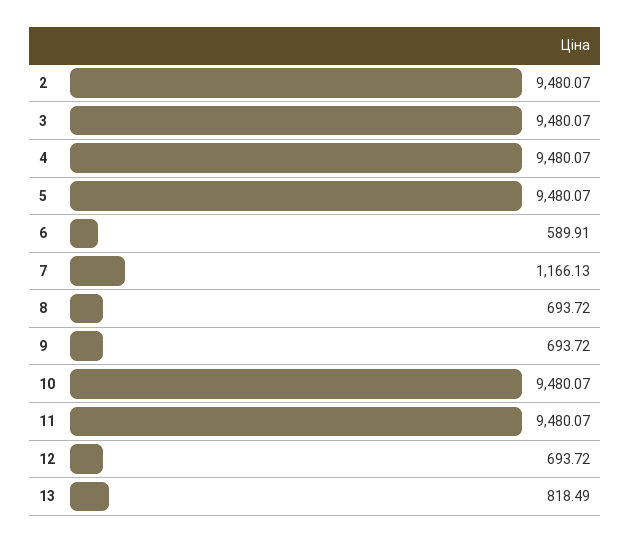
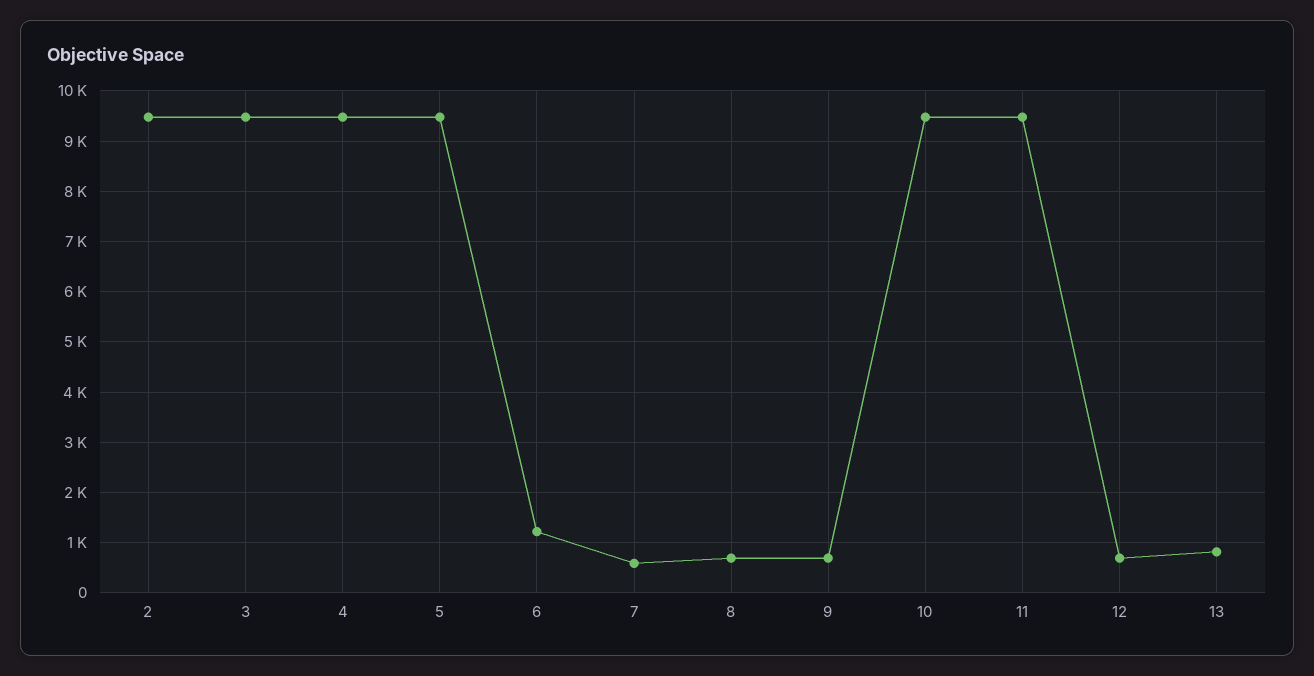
  {
    "2": 9480.07,
    "3": 9480.07,
    "4": 9480.07,
    "5": 9480.07,
-   "6": 589.91,
+   "6": 1200,
-   "7": 1166.13,
+   "7": 600,
    "8": 693.72,
    "9": 693.72,
    "10": 9480.07,
    "11": 9480.07,
    "12": 693.72,
    "13": 818.49
  }

